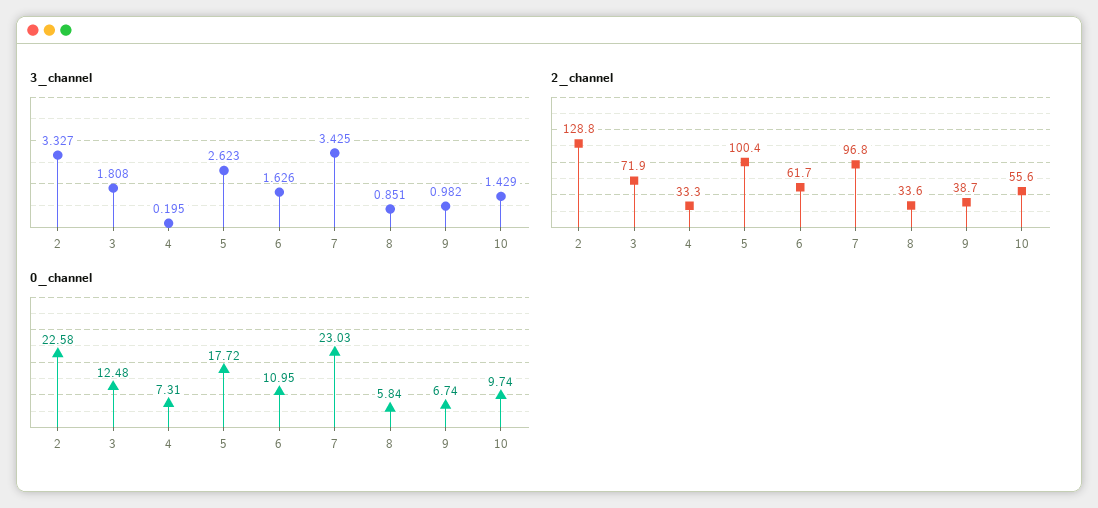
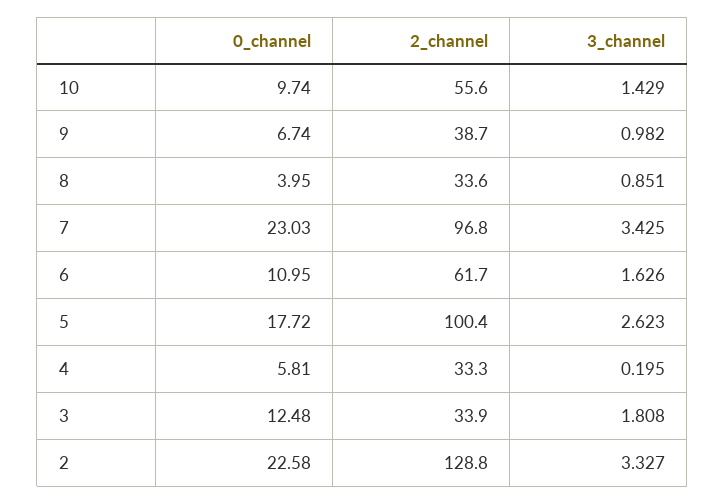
  {
    "3_channel": {
      "2": 3.327,
      "3": 1.808,
      "4": 0.195,
      "5": 2.623,
      "6": 1.626,
      "7": 3.425,
      "8": 0.851,
      "9": 0.982,
      "10": 1.429
    },
    "2_channel": {
      "2": 128.8,
-     "3": 71.9,
+     "3": 33.9,
      "4": 33.3,
      "5": 100.4,
      "6": 61.7,
      "7": 96.8,
      "8": 33.6,
      "9": 38.7,
      "10": 55.6
    },
    "0_channel": {
      "2": 22.58,
      "3": 12.48,
-     "4": 7.31,
+     "4": 5.81,
      "5": 17.72,
      "6": 10.95,
      "7": 23.03,
-     "8": 5.84,
+     "8": 3.95,
      "9": 6.74,
      "10": 9.74
    }
  }

